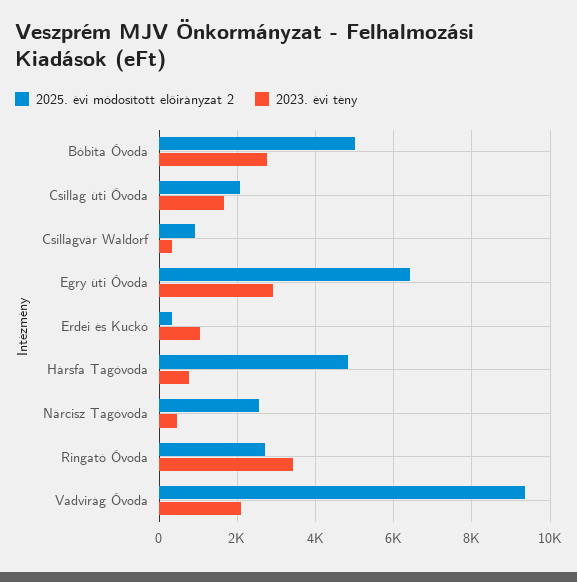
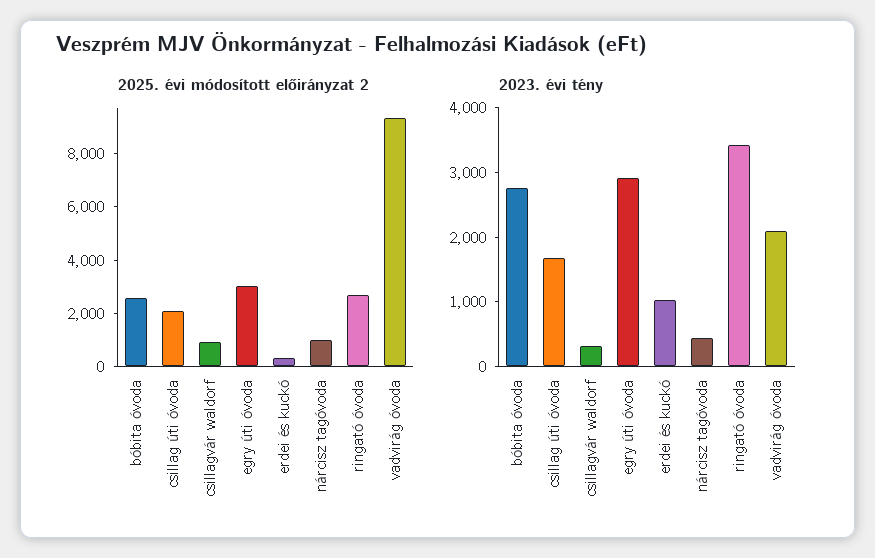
  {
    "2025. évi módosított előirányzat 2": {
-     "Bóbita Óvoda": 5000,
+     "Bóbita Óvoda": 2500,
      "Csillag úti Óvoda": 2000,
      "Csillagvár Waldorf": 1000,
-     "Egry úti Óvoda": 6400,
+     "Egry úti Óvoda": 3000,
      "Erdei és Kuckó": 400,
-     "Hársfa Tagóvoda": 4800,
-     "Nárcisz Tagóvoda": 2600,
+     "Nárcisz Tagóvoda": 1000,
      "Ringató Óvoda": 2600,
      "Vadvirág Óvoda": 9400
    },
    "2023. évi tény": {
      "Bóbita Óvoda": 2800,
      "Csillag úti Óvoda": 1600,
      "Csillagvár Waldorf": 400,
      "Egry úti Óvoda": 3000,
      "Erdei és Kuckó": 1000,
-     "Hársfa Tagóvoda": 800,
      "Nárcisz Tagóvoda": 400,
      "Ringató Óvoda": 3400,
      "Vadvirág Óvoda": 2000
    }
  }

